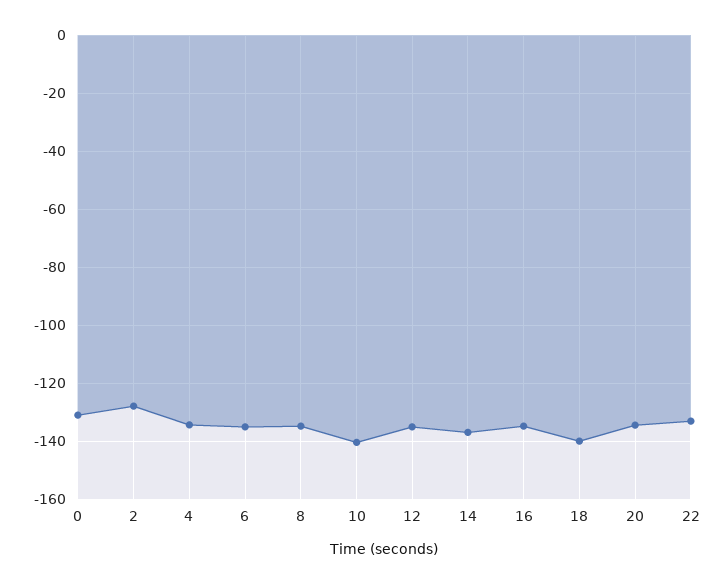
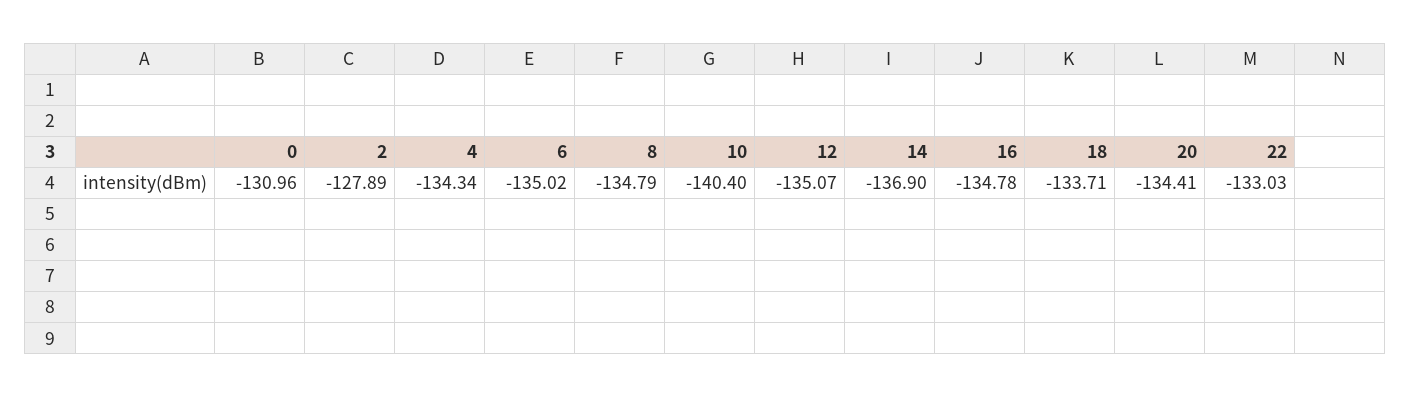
  {
    "0": -130.96,
    "2": -127.89,
    "4": -134.34,
    "6": -135.02,
    "8": -134.79,
    "10": -140.4,
    "12": -135.07,
    "14": -136.9,
    "16": -134.78,
-   "18": -140,
+   "18": -133.71,
    "20": -134.41,
    "22": -133.03
  }

